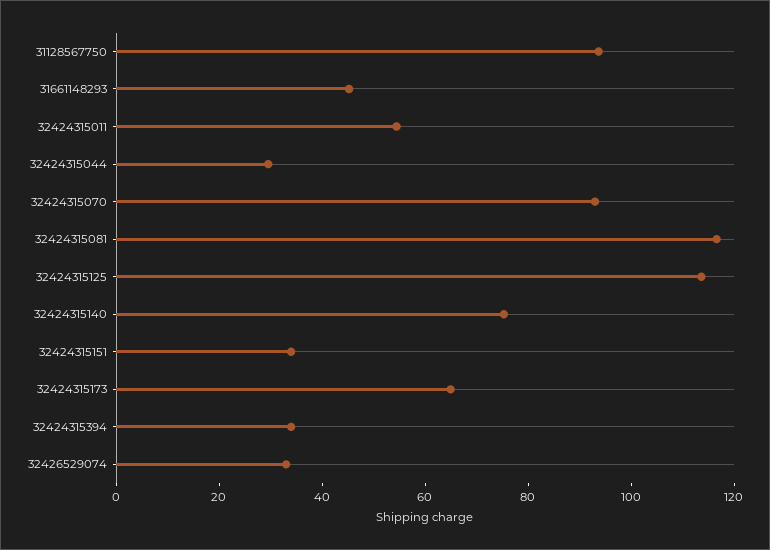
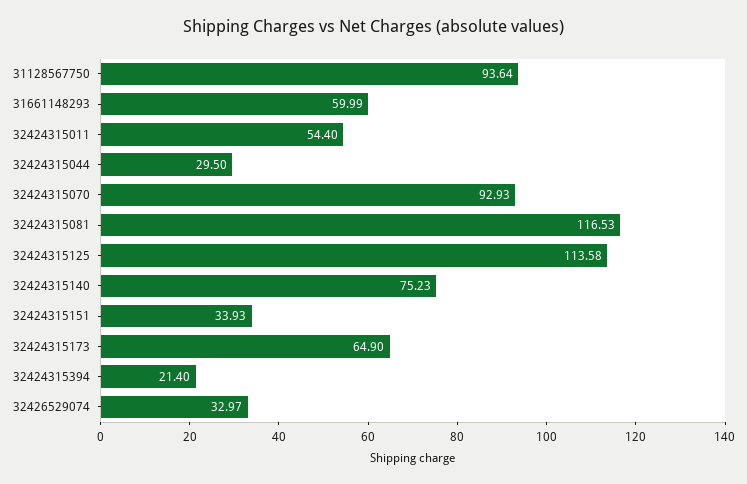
  {
    "31128567750": 93.64,
-   "31661148293": 45,
+   "31661148293": 59.99,
    "32424315011": 54.4,
    "32424315044": 29.5,
    "32424315070": 92.93,
    "32424315081": 116.53,
    "32424315125": 113.58,
    "32424315140": 75.23,
    "32424315151": 33.93,
    "32424315173": 64.9,
-   "32424315394": 35,
+   "32424315394": 21.4,
    "32426529074": 32.97
  }

